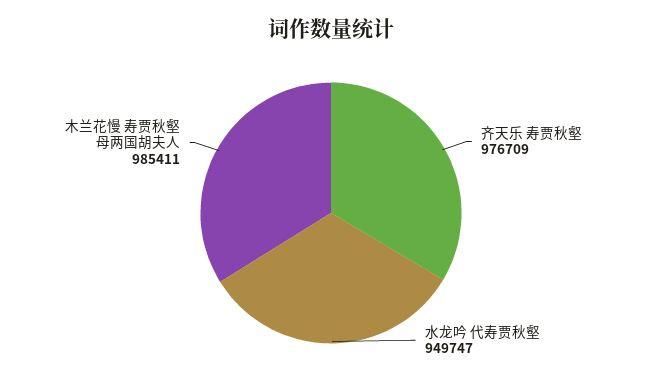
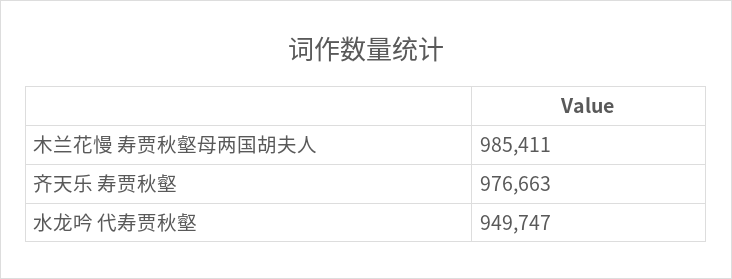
  {
-   "齐天乐 寿贾秋壑": 976709,
+   "齐天乐 寿贾秋壑": 976663,
    "水龙吟 代寿贾秋壑": 949747,
    "木兰花慢 寿贾秋壑母两国胡夫人": 985411
  }

